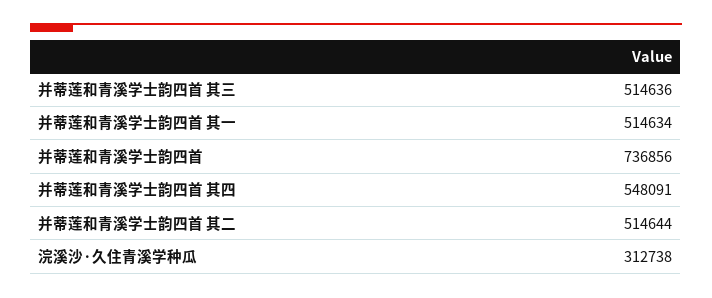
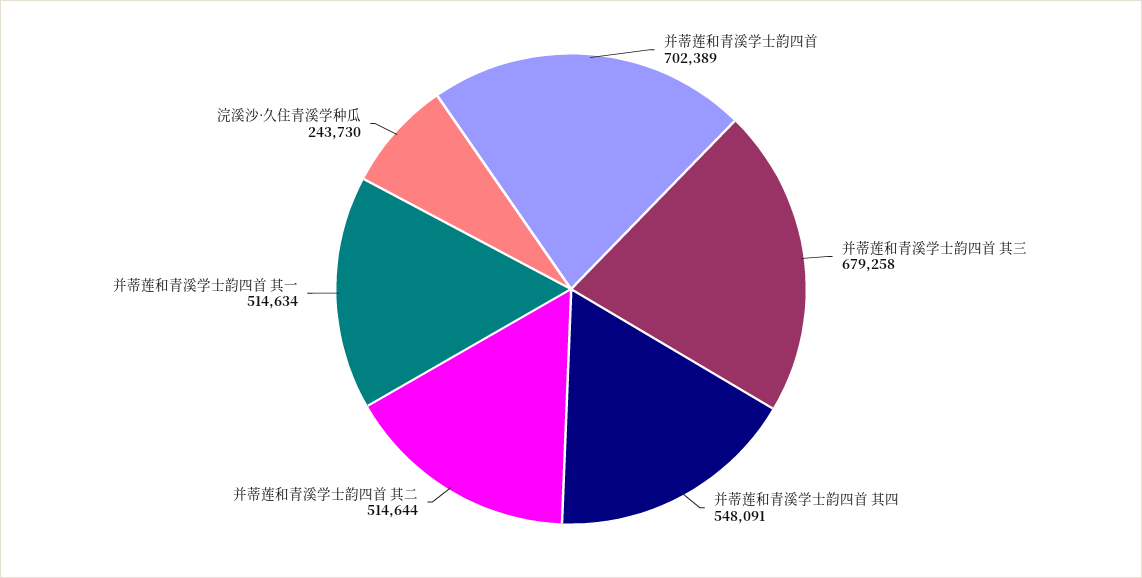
  {
-   "并蒂莲和青溪学士韵四首 其三": 514636,
+   "并蒂莲和青溪学士韵四首 其三": 679258,
    "并蒂莲和青溪学士韵四首 其一": 514634,
-   "并蒂莲和青溪学士韵四首": 736856,
+   "并蒂莲和青溪学士韵四首": 702389,
    "并蒂莲和青溪学士韵四首 其四": 548091,
    "并蒂莲和青溪学士韵四首 其二": 514644,
-   "浣溪沙·久住青溪学种瓜": 312738
+   "浣溪沙·久住青溪学种瓜": 243730
  }

